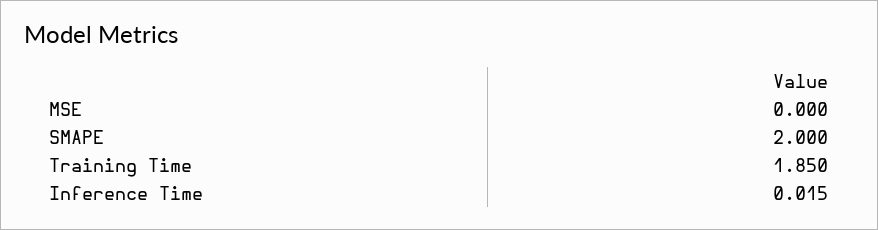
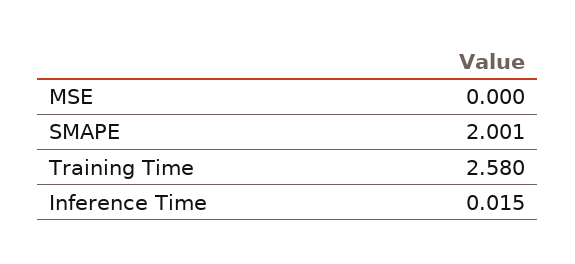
  {
    "MSE": 0,
-   "SMAPE": 2,
+   "SMAPE": 2.001,
-   "Training Time": 1.85,
+   "Training Time": 2.58,
    "Inference Time": 0.015
  }

